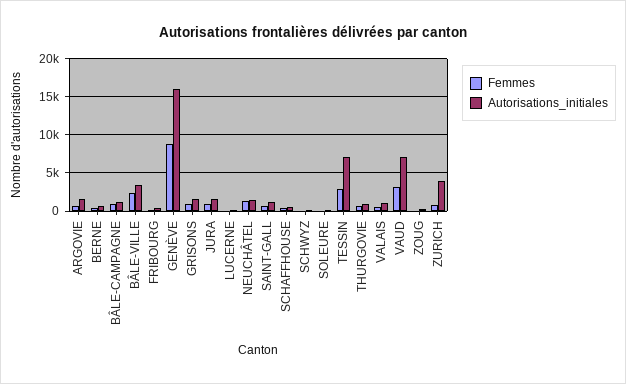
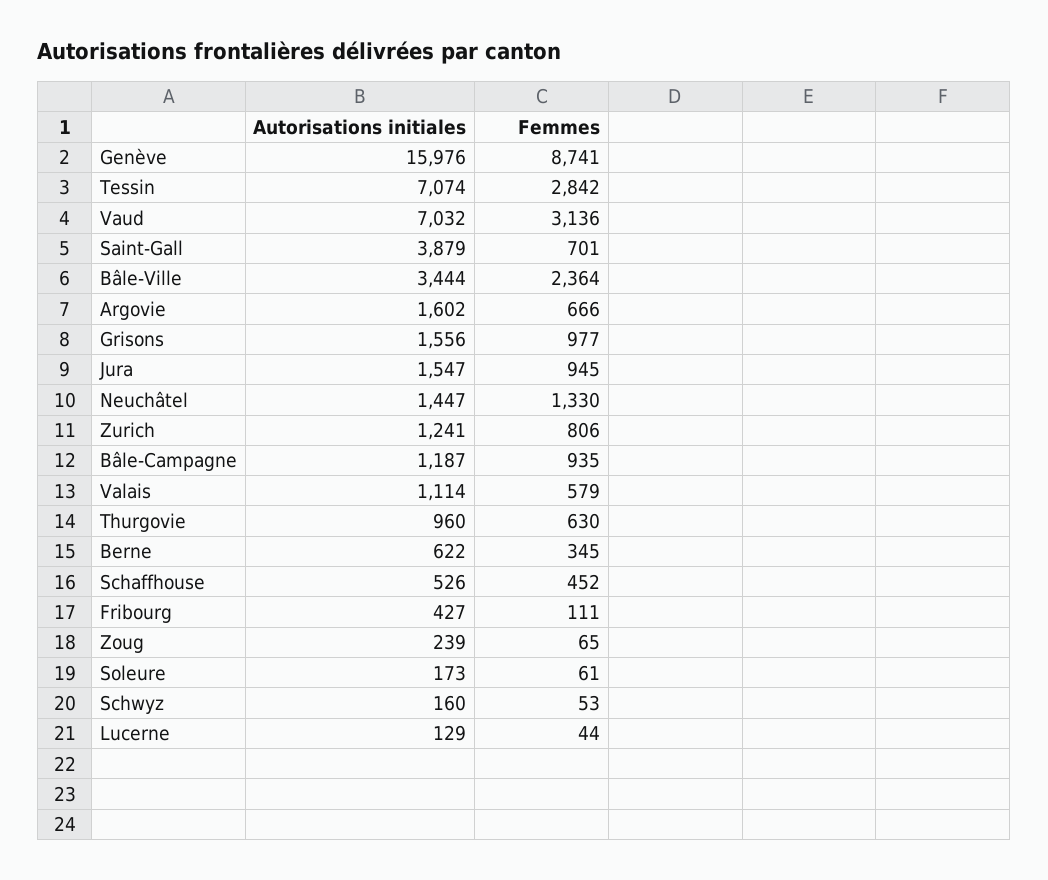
  {
    "Femmes": {
      "ARGOVIE": 666,
      "BERNE": 345,
      "BÂLE-CAMPAGNE": 935,
      "BÂLE-VILLE": 2364,
      "FRIBOURG": 111,
      "GENÈVE": 8741,
      "GRISONS": 977,
      "JURA": 945,
      "LUCERNE": 44,
      "NEUCHÂTEL": 1330,
      "SAINT-GALL": 701,
      "SCHAFFHOUSE": 452,
      "SCHWYZ": 53,
      "SOLEURE": 61,
      "TESSIN": 2842,
      "THURGOVIE": 630,
      "VALAIS": 579,
      "VAUD": 3136,
      "ZOUG": 65,
      "ZURICH": 806
    },
    "Autorisations_initiales": {
      "ARGOVIE": 1602,
      "BERNE": 622,
      "BÂLE-CAMPAGNE": 1187,
      "BÂLE-VILLE": 3444,
      "FRIBOURG": 427,
      "GENÈVE": 15976,
      "GRISONS": 1556,
      "JURA": 1547,
      "LUCERNE": 129,
      "NEUCHÂTEL": 1447,
-     "SAINT-GALL": 1000,
+     "SAINT-GALL": 3879,
      "SCHAFFHOUSE": 526,
      "SCHWYZ": 160,
      "SOLEURE": 173,
      "TESSIN": 7074,
      "THURGOVIE": 960,
      "VALAIS": 1114,
      "VAUD": 7032,
      "ZOUG": 239,
-     "ZURICH": 4000
+     "ZURICH": 1241
    }
  }

